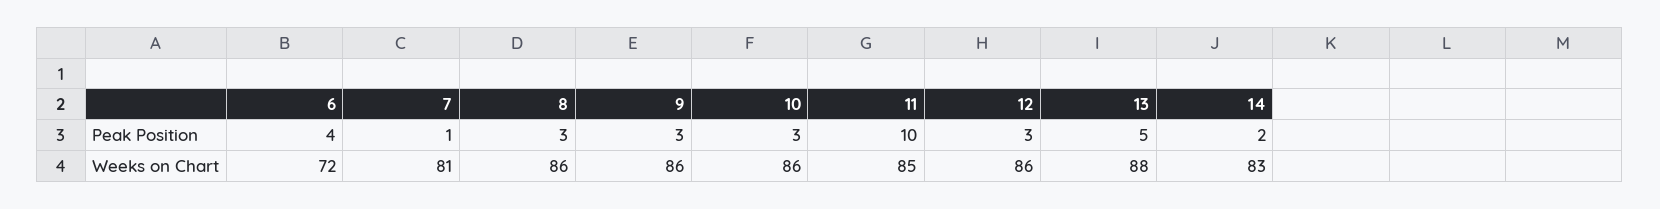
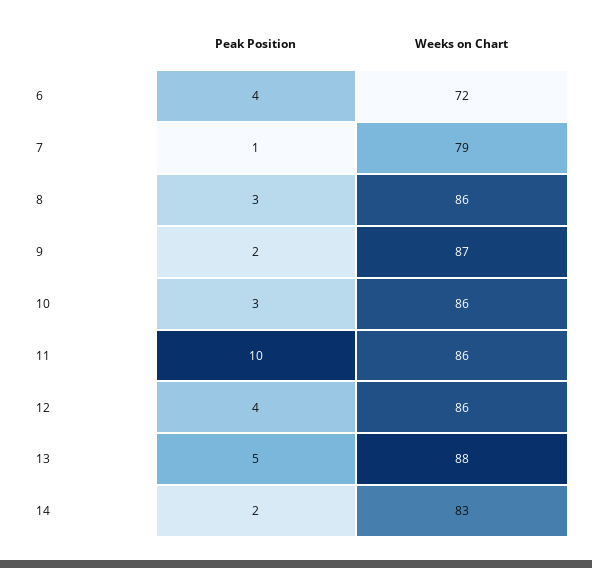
  {
    "6": {
      "Peak Position": 4,
      "Weeks on Chart": 72
    },
    "7": {
      "Peak Position": 1,
-     "Weeks on Chart": 81
+     "Weeks on Chart": 79
    },
    "8": {
      "Peak Position": 3,
      "Weeks on Chart": 86
    },
    "9": {
-     "Peak Position": 3,
+     "Peak Position": 2,
-     "Weeks on Chart": 86
+     "Weeks on Chart": 87
    },
    "10": {
      "Peak Position": 3,
      "Weeks on Chart": 86
    },
    "11": {
      "Peak Position": 10,
-     "Weeks on Chart": 85
+     "Weeks on Chart": 86
    },
    "12": {
-     "Peak Position": 3,
+     "Peak Position": 4,
      "Weeks on Chart": 86
    },
    "13": {
      "Peak Position": 5,
      "Weeks on Chart": 88
    },
    "14": {
      "Peak Position": 2,
      "Weeks on Chart": 83
    }
  }

